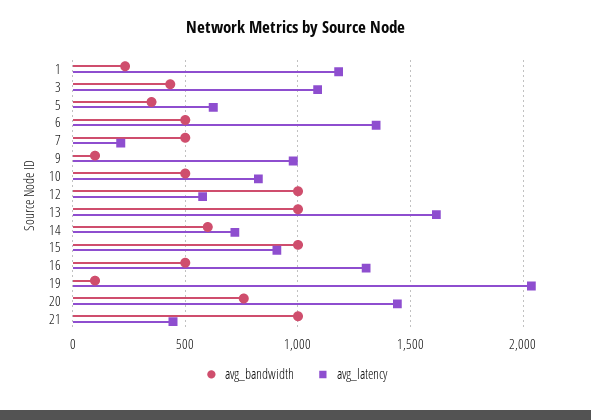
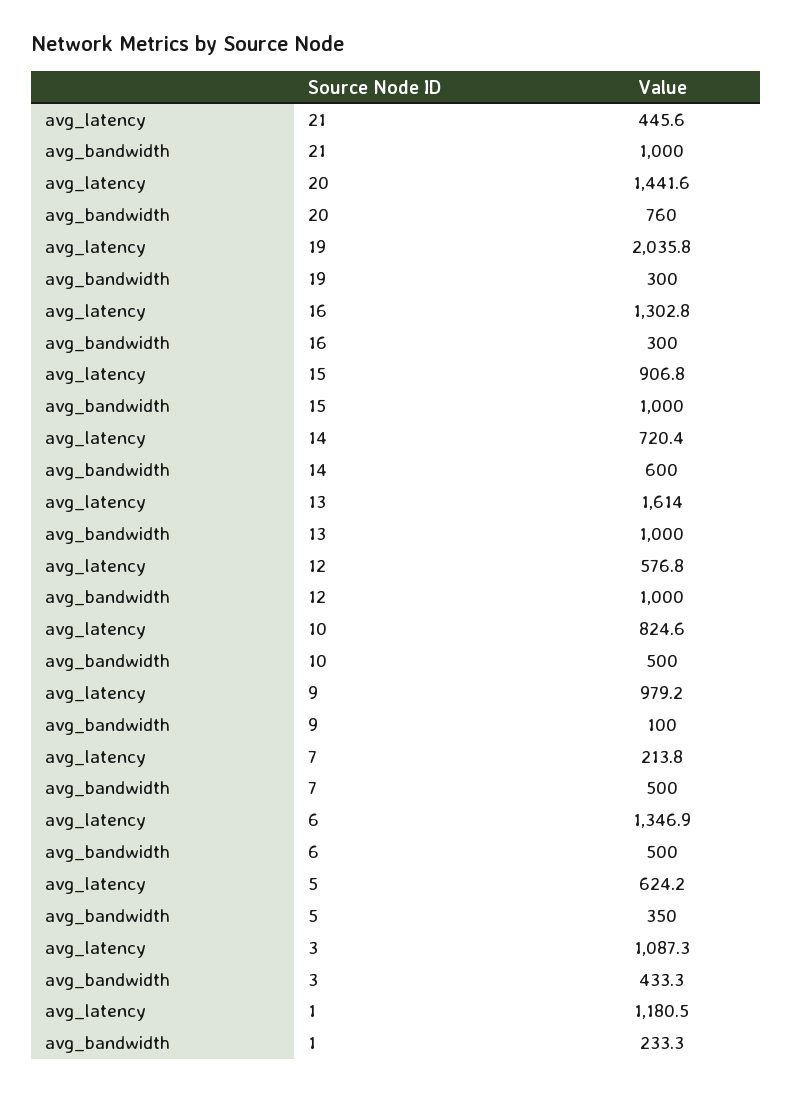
  {
    "avg_bandwidth": {
      "1": 233.3,
      "3": 433.3,
      "5": 350,
      "6": 500,
      "7": 500,
      "9": 100,
      "10": 500,
      "12": 1000,
      "13": 1000,
      "14": 600,
      "15": 1000,
-     "16": 500,
+     "16": 300,
-     "19": 100,
+     "19": 300,
      "20": 760,
      "21": 1000
    },
    "avg_latency": {
      "1": 1180.5,
      "3": 1087.3,
      "5": 624.2,
      "6": 1346.9,
      "7": 213.8,
      "9": 979.2,
      "10": 824.6,
      "12": 576.8,
      "13": 1614,
      "14": 720.4,
      "15": 906.8,
      "16": 1302.8,
      "19": 2035.8,
      "20": 1441.6,
      "21": 445.6
    }
  }

